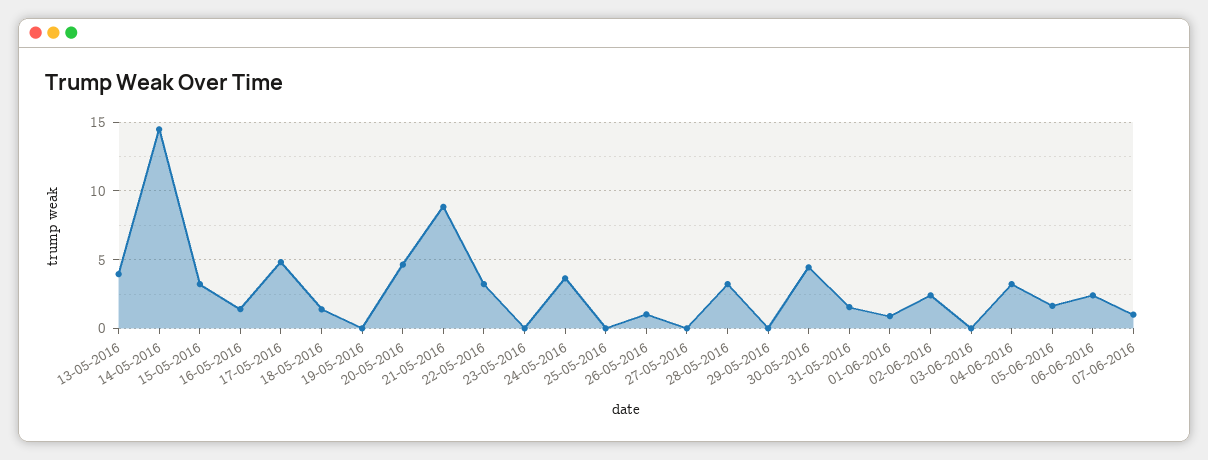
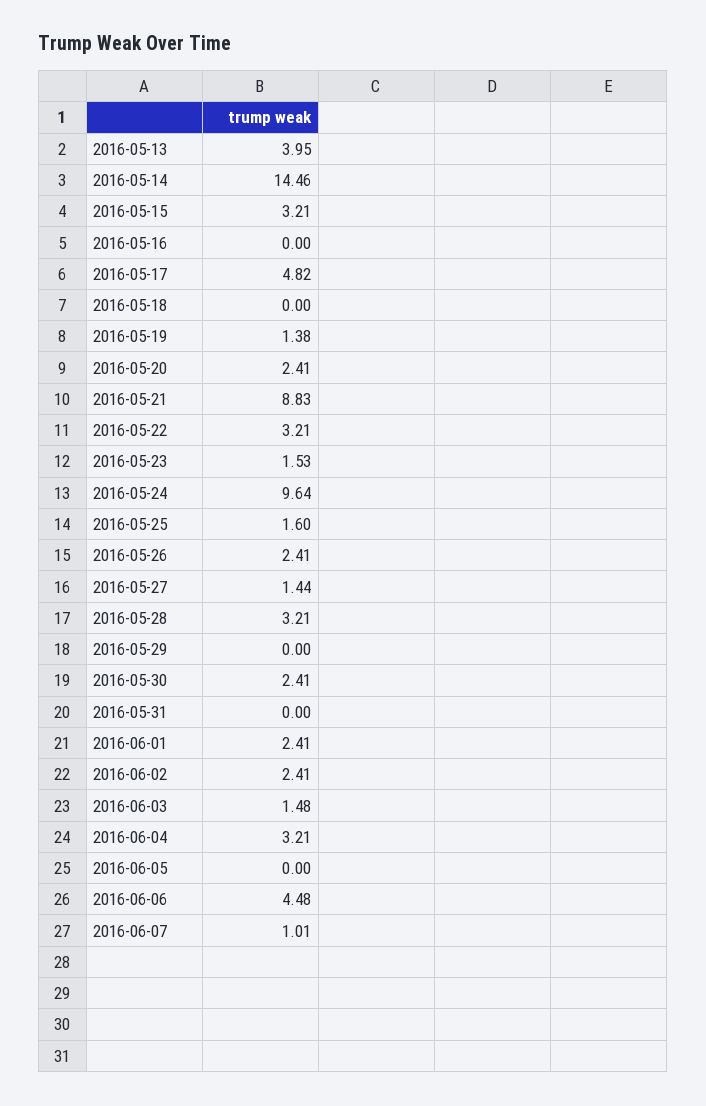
  {
    "13-05-2016": 3.95,
    "14-05-2016": 14.46,
    "15-05-2016": 3.21,
-   "16-05-2016": 1.5,
+   "16-05-2016": 0,
    "17-05-2016": 4.82,
-   "18-05-2016": 1.5,
+   "18-05-2016": 0,
-   "19-05-2016": 0,
+   "19-05-2016": 1.38,
-   "20-05-2016": 4.5,
+   "20-05-2016": 2.41,
    "21-05-2016": 8.83,
    "22-05-2016": 3.21,
-   "23-05-2016": 0,
+   "23-05-2016": 1.53,
-   "24-05-2016": 3.5,
+   "24-05-2016": 9.64,
-   "25-05-2016": 0,
+   "25-05-2016": 1.6,
-   "26-05-2016": 1,
+   "26-05-2016": 2.41,
-   "27-05-2016": 0,
+   "27-05-2016": 1.44,
    "28-05-2016": 3.21,
    "29-05-2016": 0,
-   "30-05-2016": 4.5,
+   "30-05-2016": 2.41,
-   "31-05-2016": 1.5,
+   "31-05-2016": 0,
-   "01-06-2016": 1,
+   "01-06-2016": 2.41,
    "02-06-2016": 2.41,
-   "03-06-2016": 0,
+   "03-06-2016": 1.48,
    "04-06-2016": 3.21,
-   "05-06-2016": 1.5,
+   "05-06-2016": 0,
-   "06-06-2016": 2.5,
+   "06-06-2016": 4.48,
    "07-06-2016": 1.01
  }

